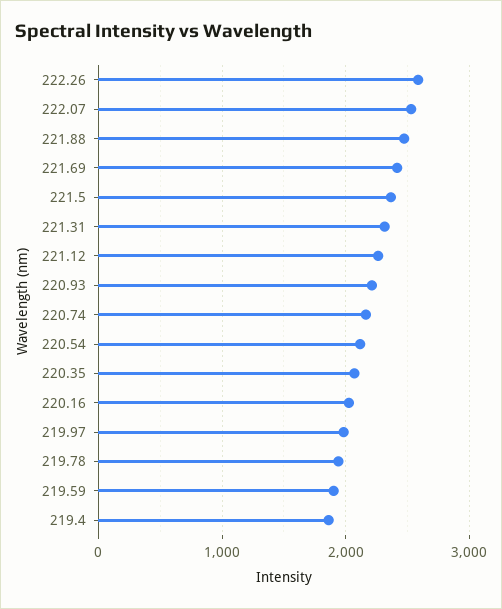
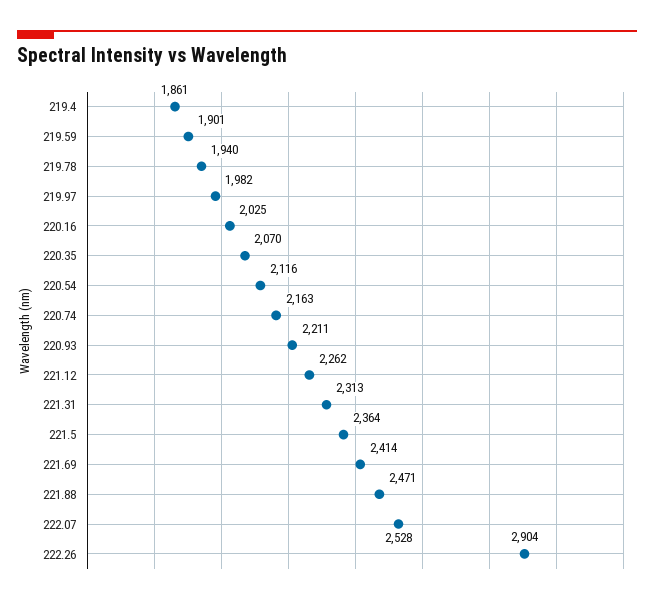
  {
-   "222.26": 2600,
+   "222.26": 2904,
    "222.07": 2528,
    "221.88": 2471,
    "221.69": 2414,
    "221.5": 2364,
    "221.31": 2313,
    "221.12": 2262,
    "220.93": 2211,
    "220.74": 2163,
    "220.54": 2116,
    "220.35": 2070,
    "220.16": 2025,
    "219.97": 1982,
    "219.78": 1940,
    "219.59": 1901,
    "219.4": 1861
  }

